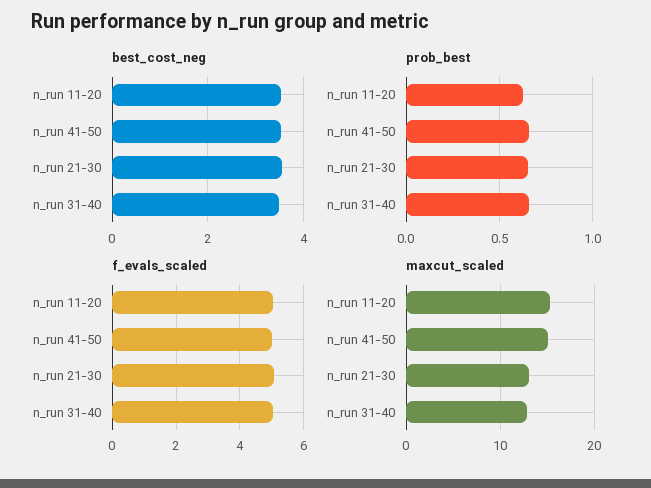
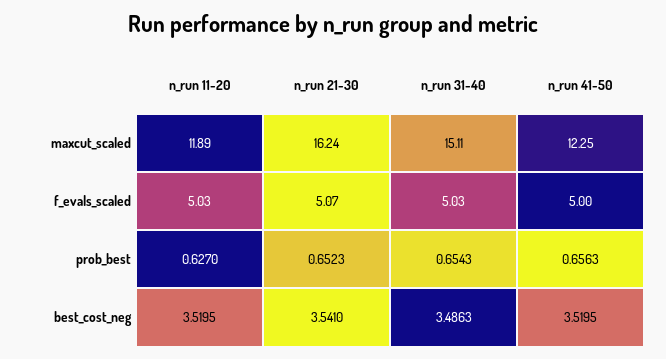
  {
    "best_cost_neg": {
      "n_run 11-20": 3.5195,
      "n_run 41-50": 3.5195,
      "n_run 21-30": 3.541,
      "n_run 31-40": 3.4863
    },
    "prob_best": {
      "n_run 11-20": 0.627,
      "n_run 41-50": 0.6563,
      "n_run 21-30": 0.6523,
      "n_run 31-40": 0.6543
    },
    "f_evals_scaled": {
      "n_run 11-20": 5.03,
      "n_run 41-50": 5,
      "n_run 21-30": 5.07,
      "n_run 31-40": 5.03
    },
    "maxcut_scaled": {
-     "n_run 11-20": 15,
+     "n_run 11-20": 11.89,
-     "n_run 41-50": 15,
+     "n_run 41-50": 12.25,
-     "n_run 21-30": 13,
+     "n_run 21-30": 16.24,
-     "n_run 31-40": 13
+     "n_run 31-40": 15.11
    }
  }

